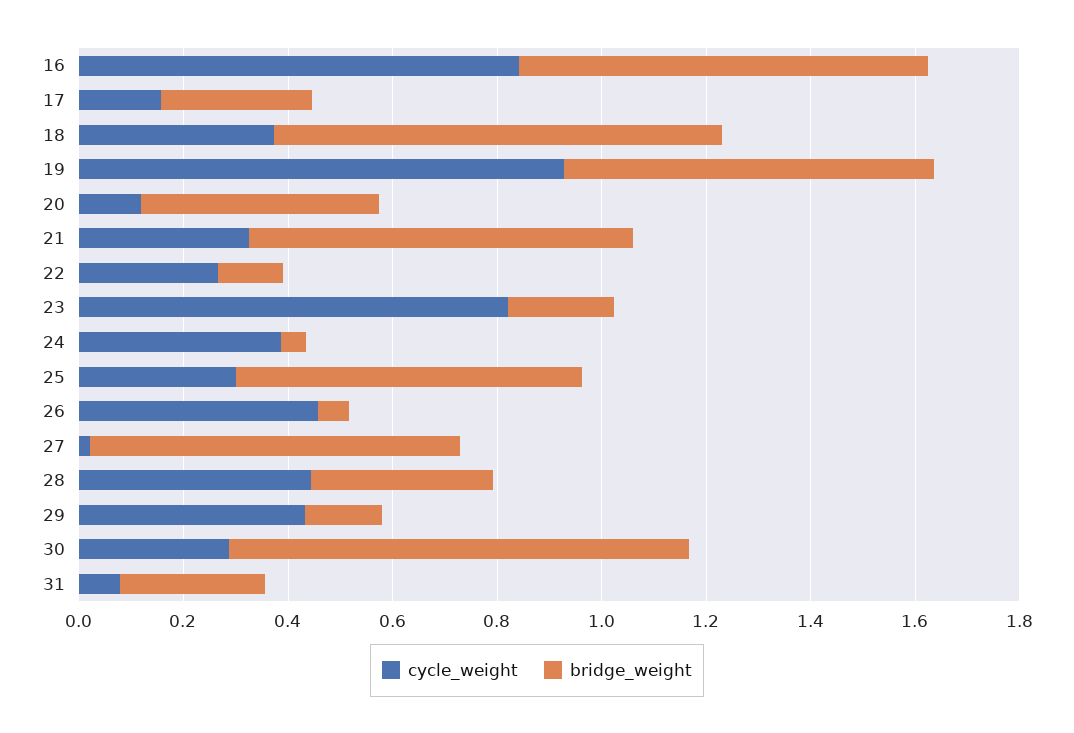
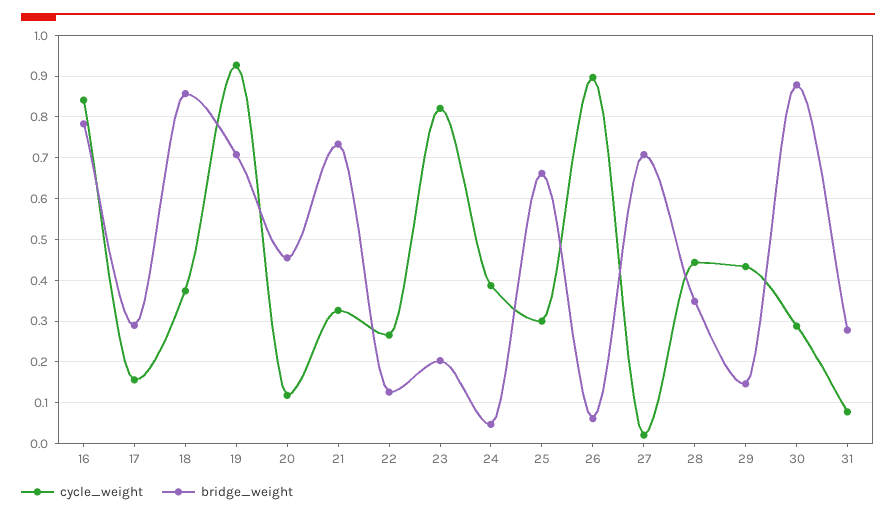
  {
    "cycle_weight": {
      "16": 0.84,
      "17": 0.16,
      "18": 0.38,
      "19": 0.92,
      "20": 0.12,
      "21": 0.32,
      "22": 0.26,
      "23": 0.82,
      "24": 0.38,
      "25": 0.3,
-     "26": 0.45,
+     "26": 0.9,
      "27": 0.02,
      "28": 0.44,
      "29": 0.44,
      "30": 0.28,
      "31": 0.08
    },
    "bridge_weight": {
      "16": 0.78,
      "17": 0.28,
      "18": 0.86,
      "19": 0.7,
      "20": 0.46,
      "21": 0.74,
      "22": 0.12,
      "23": 0.2,
      "24": 0.04,
      "25": 0.66,
      "26": 0.06,
      "27": 0.7,
      "28": 0.34,
      "29": 0.14,
      "30": 0.88,
      "31": 0.28
    }
  }

